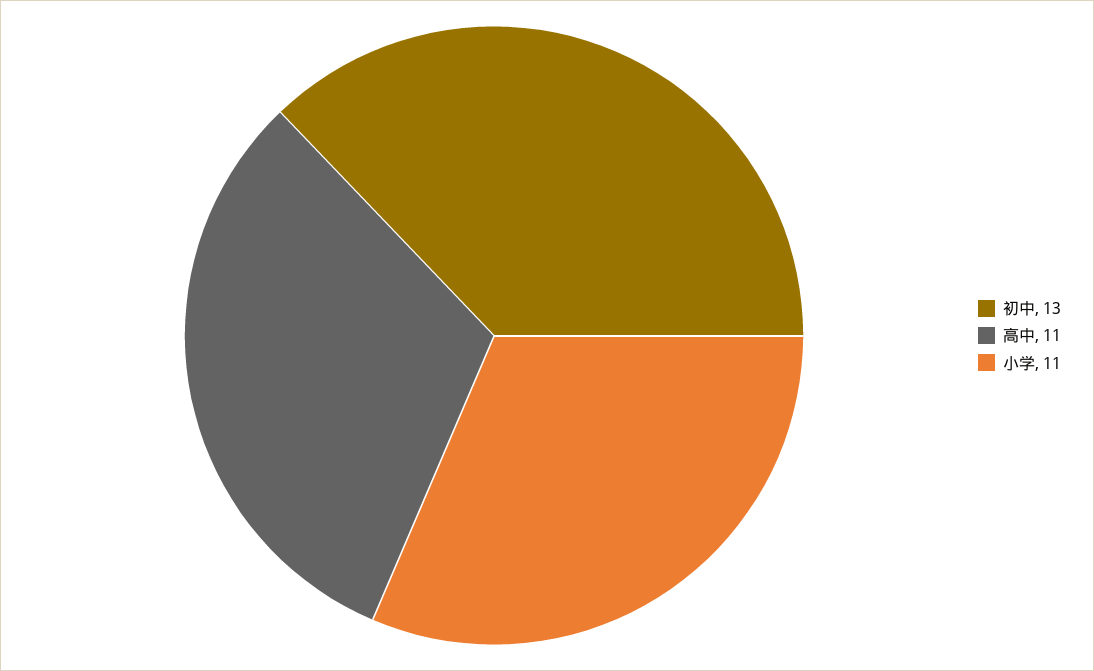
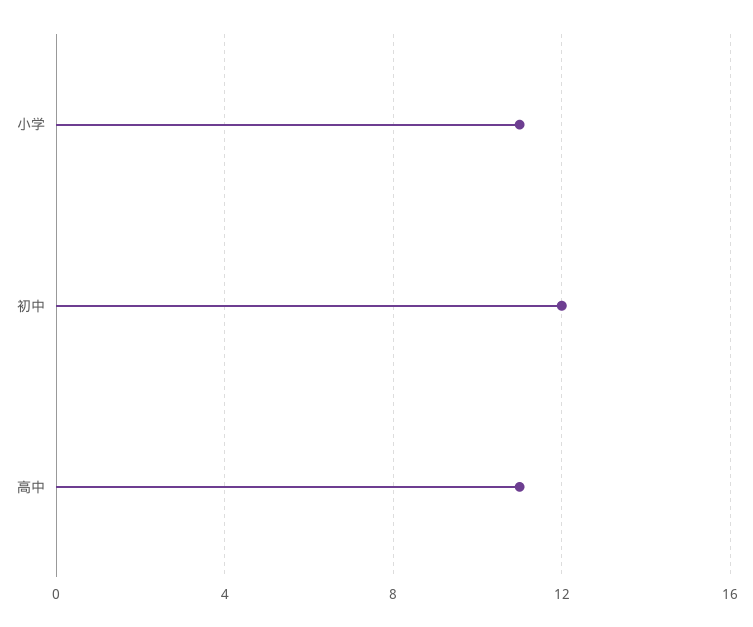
  {
-   "初中": 13,
+   "初中": 12,
    "高中": 11,
    "小学": 11
  }

